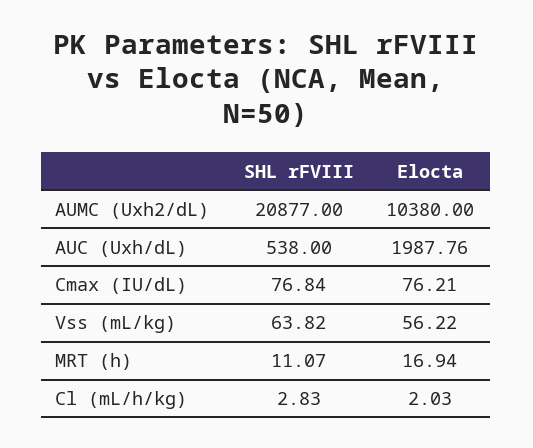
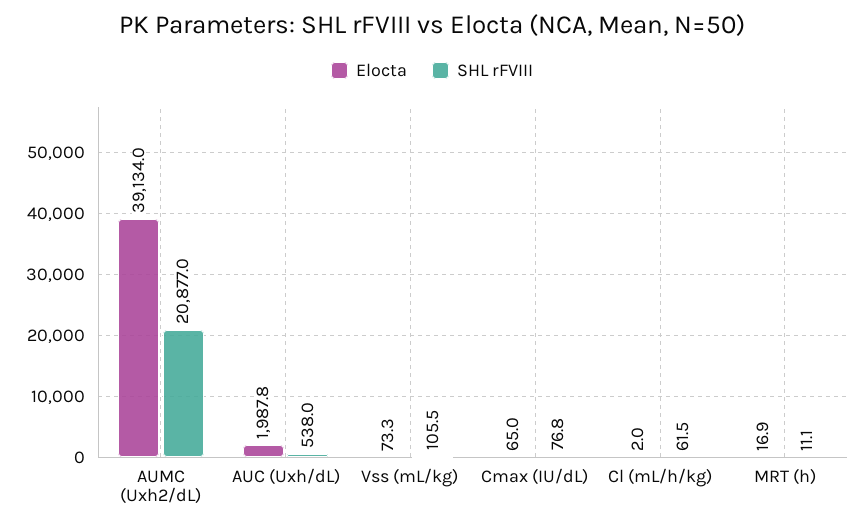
  {
    "SHL rFVIII": {
      "AUMC (Uxh2/dL)": 20877,
      "AUC (Uxh/dL)": 538,
      "Cmax (IU/dL)": 76.84,
-     "Vss (mL/kg)": 63.82,
+     "Vss (mL/kg)": 105.5,
      "MRT (h)": 11.07,
-     "Cl (mL/h/kg)": 2.83
+     "Cl (mL/h/kg)": 61.5
    },
    "Elocta": {
-     "AUMC (Uxh2/dL)": 10380,
+     "AUMC (Uxh2/dL)": 39134,
      "AUC (Uxh/dL)": 1987.76,
-     "Cmax (IU/dL)": 76.21,
+     "Cmax (IU/dL)": 65,
-     "Vss (mL/kg)": 56.22,
+     "Vss (mL/kg)": 73.3,
      "MRT (h)": 16.94,
      "Cl (mL/h/kg)": 2.03
    }
  }

